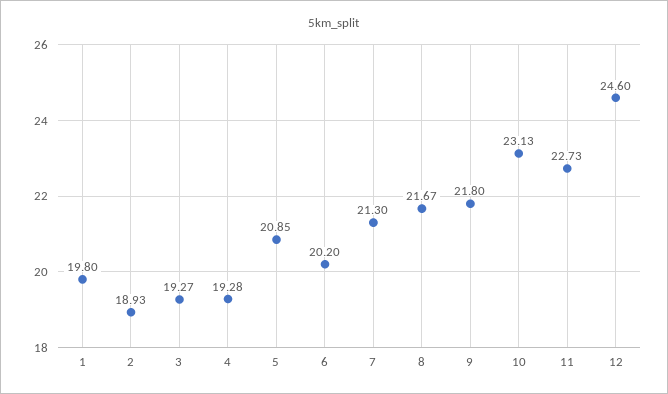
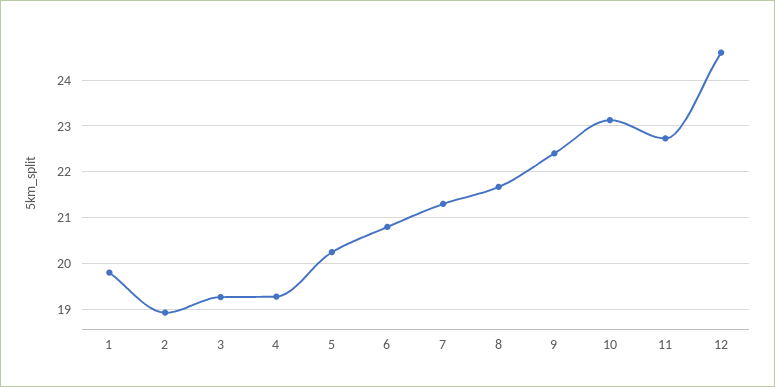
  {
    "1": 19.8,
    "2": 18.93,
    "3": 19.27,
    "4": 19.28,
-   "5": 20.85,
+   "5": 20.2,
-   "6": 20.2,
+   "6": 20.8,
    "7": 21.3,
    "8": 21.67,
-   "9": 21.8,
+   "9": 22.4,
    "10": 23.13,
    "11": 22.73,
    "12": 24.6
  }

